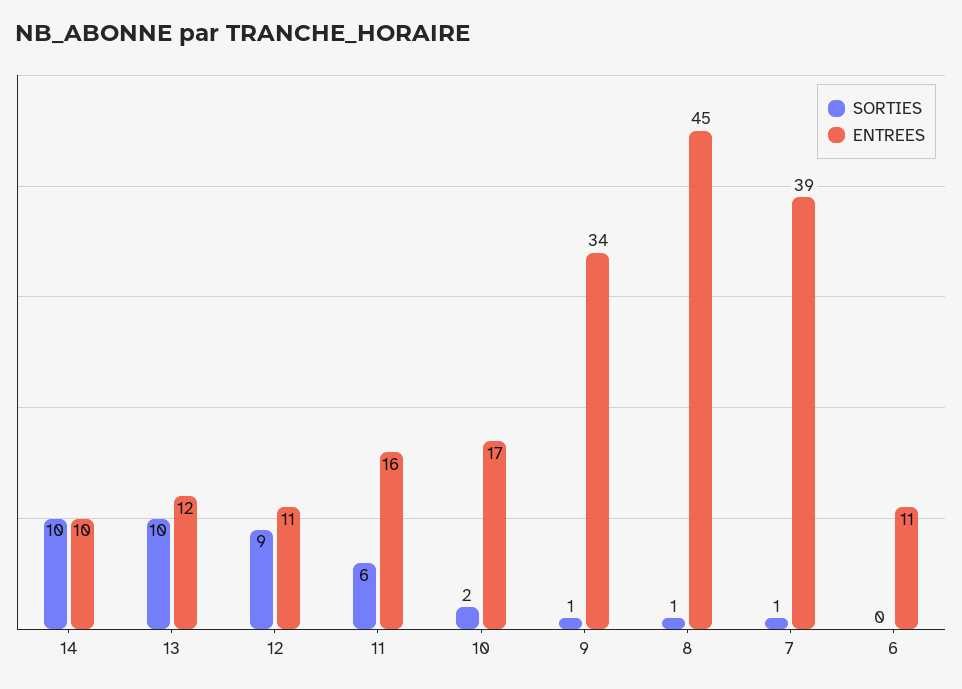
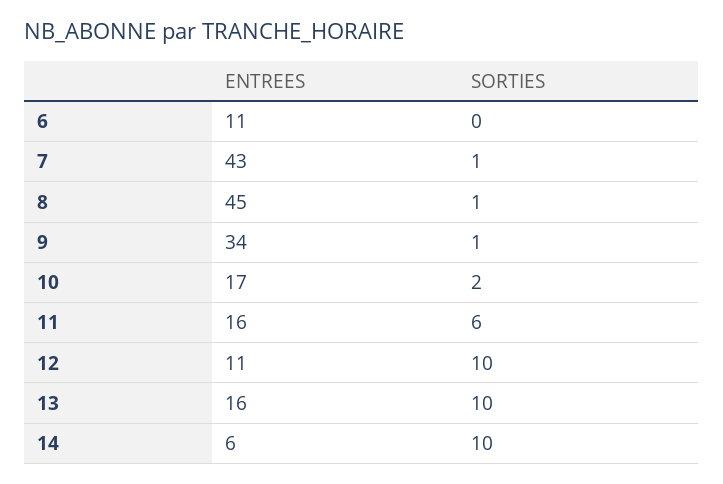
  {
    "SORTIES": {
      "14": 10,
      "13": 10,
-     "12": 9,
+     "12": 10,
      "11": 6,
      "10": 2,
      "9": 1,
      "8": 1,
      "7": 1,
      "6": 0
    },
    "ENTREES": {
-     "14": 10,
+     "14": 6,
-     "13": 12,
+     "13": 16,
      "12": 11,
      "11": 16,
      "10": 17,
      "9": 34,
      "8": 45,
-     "7": 39,
+     "7": 43,
      "6": 11
    }
  }

